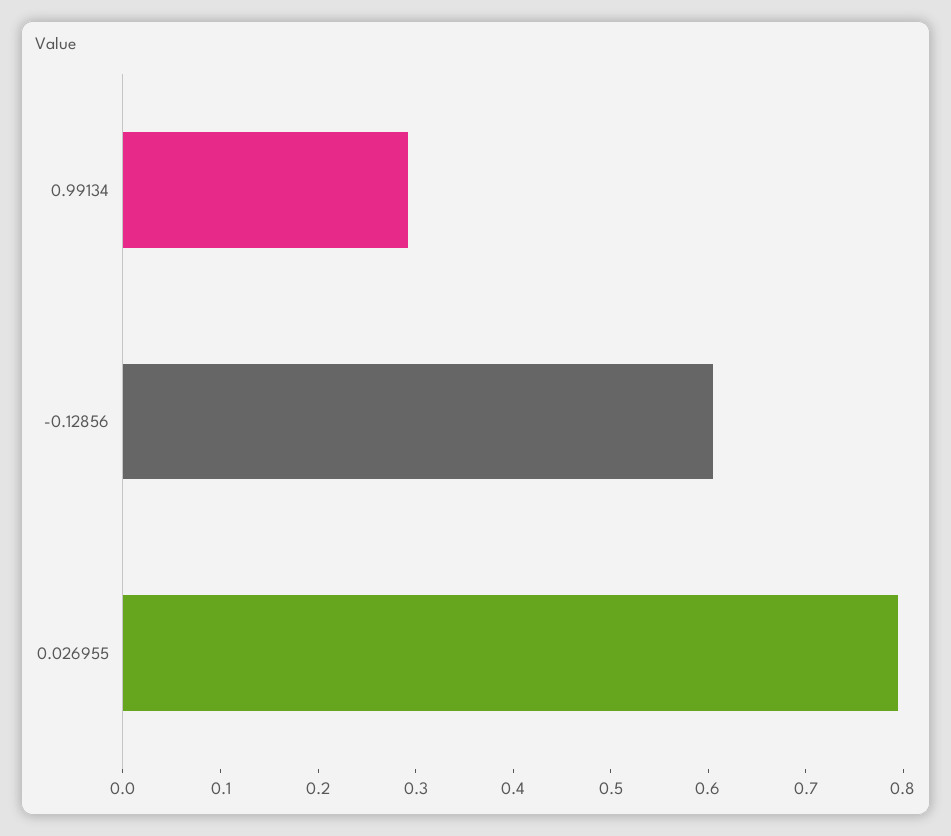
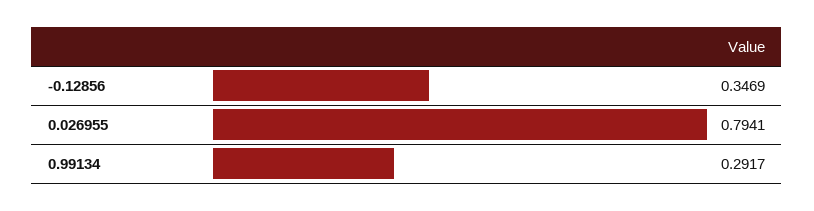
  {
    "0.99134": 0.2917,
-   "-0.12856": 0.6,
+   "-0.12856": 0.3469,
    "0.026955": 0.7941
  }

